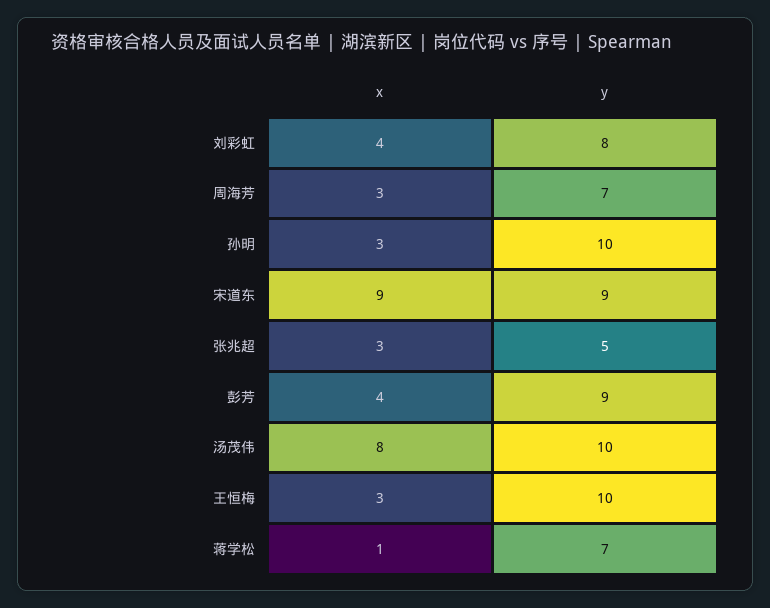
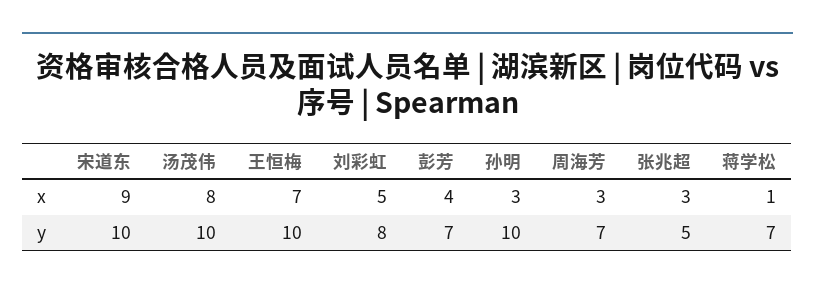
  {
    "x": {
-     "刘彩虹": 4,
+     "刘彩虹": 5,
      "周海芳": 3,
      "孙明": 3,
      "宋道东": 9,
      "张兆超": 3,
      "彭芳": 4,
      "汤茂伟": 8,
-     "王恒梅": 3,
+     "王恒梅": 7,
      "蒋学松": 1
    },
    "y": {
      "刘彩虹": 8,
      "周海芳": 7,
      "孙明": 10,
-     "宋道东": 9,
+     "宋道东": 10,
      "张兆超": 5,
-     "彭芳": 9,
+     "彭芳": 7,
      "汤茂伟": 10,
      "王恒梅": 10,
      "蒋学松": 7
    }
  }

